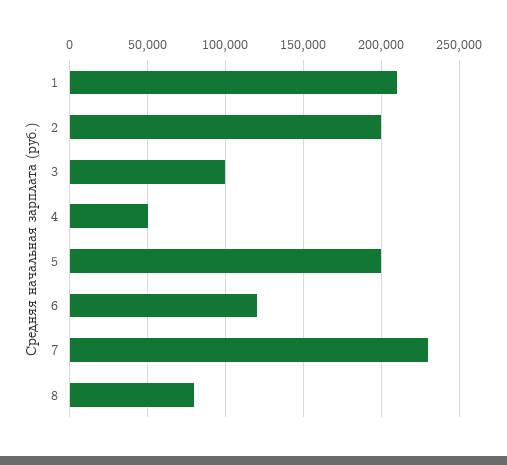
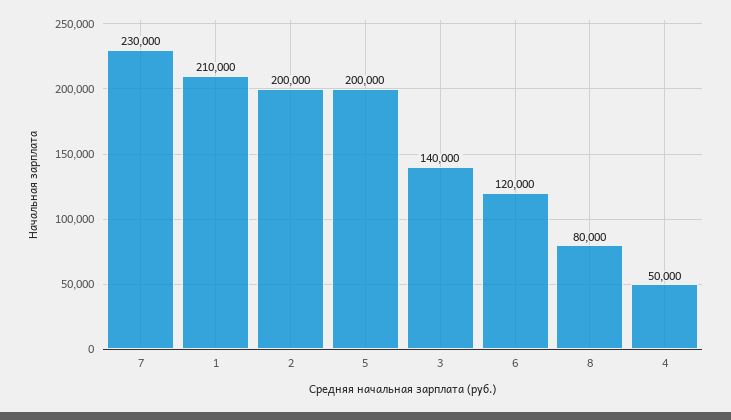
  {
    "1": 210000,
    "2": 200000,
-   "3": 100000,
+   "3": 140000,
    "4": 50000,
    "5": 200000,
    "6": 120000,
    "7": 230000,
    "8": 80000
  }

